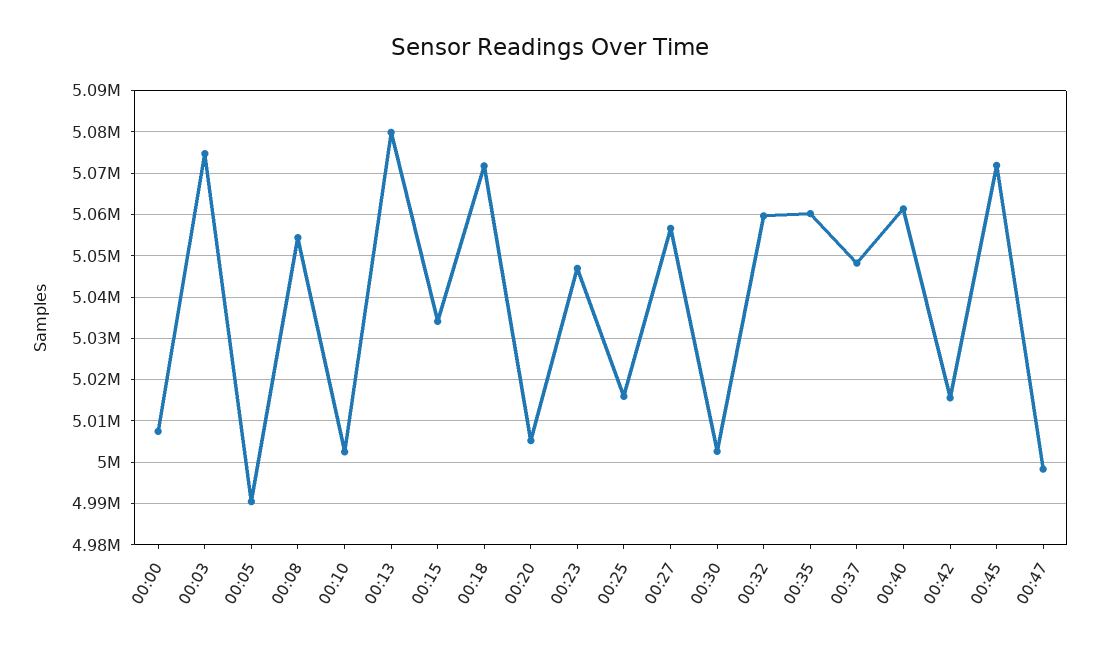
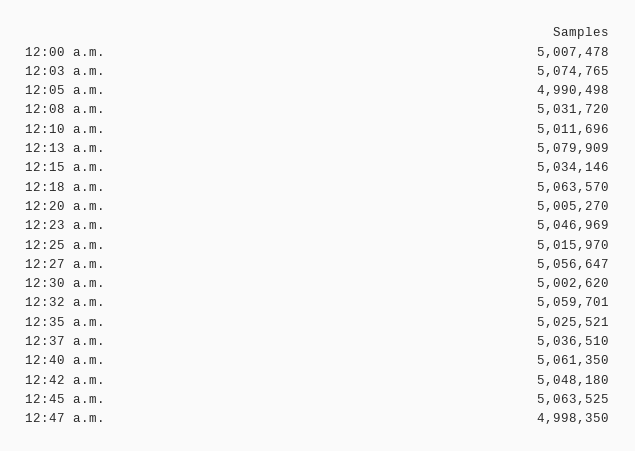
  {
    "00:00": 5007478,
    "00:03": 5074765,
    "00:05": 4990498,
-   "00:08": 5054000,
+   "00:08": 5031720,
-   "00:10": 5002000,
+   "00:10": 5011696,
    "00:13": 5079909,
    "00:15": 5034146,
-   "00:18": 5072000,
+   "00:18": 5063570,
    "00:20": 5005270,
    "00:23": 5046969,
    "00:25": 5015970,
    "00:27": 5056647,
    "00:30": 5002620,
    "00:32": 5059701,
-   "00:35": 5060000,
+   "00:35": 5025521,
-   "00:37": 5048000,
+   "00:37": 5036510,
    "00:40": 5061350,
-   "00:42": 5016000,
+   "00:42": 5048180,
-   "00:45": 5072000,
+   "00:45": 5063525,
    "00:47": 4998350
  }

